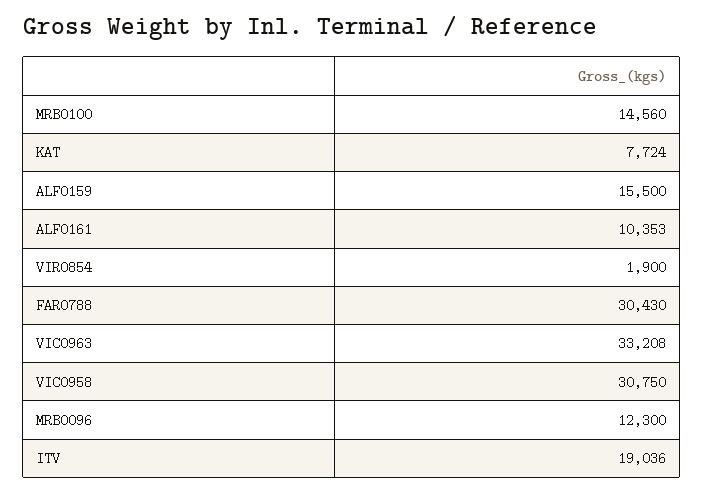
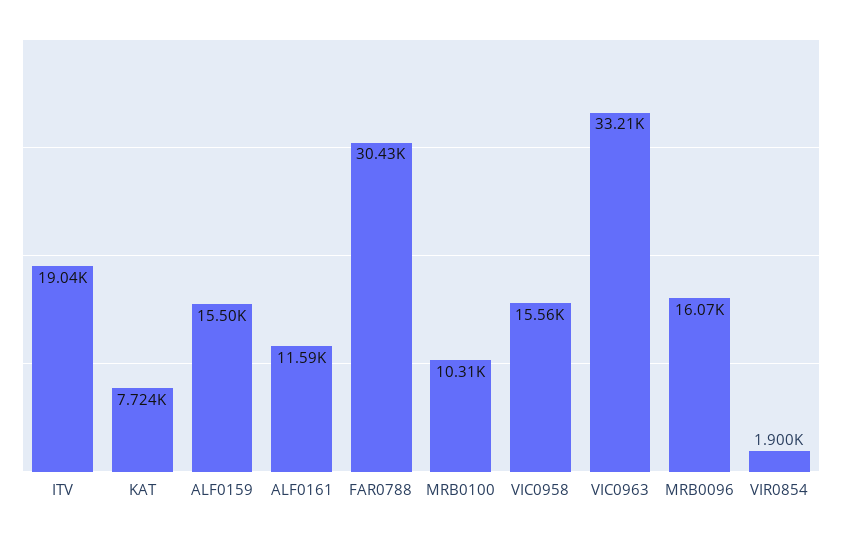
  {
-   "MRB0100": 14560,
+   "MRB0100": 10310,
    "KAT": 7724,
    "ALF0159": 15500,
-   "ALF0161": 10353,
+   "ALF0161": 11590,
    "VIR0854": 1900,
    "FAR0788": 30430,
    "VIC0963": 33208,
-   "VIC0958": 30750,
+   "VIC0958": 15560,
-   "MRB0096": 12300,
+   "MRB0096": 16070,
    "ITV": 19036
  }

